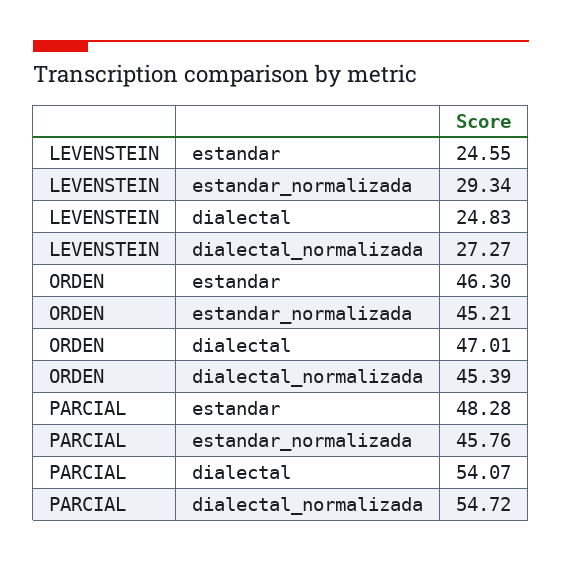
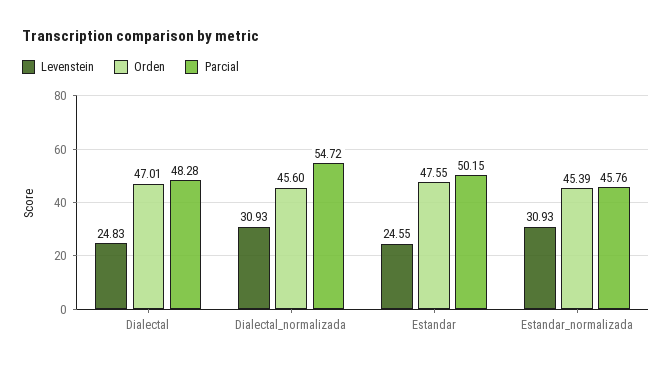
  {
    "LEVENSTEIN": {
      "estandar": 24.55,
-     "estandar_normalizada": 29.34,
+     "estandar_normalizada": 30.93,
      "dialectal": 24.83,
-     "dialectal_normalizada": 27.27
+     "dialectal_normalizada": 30.93
    },
    "ORDEN": {
-     "estandar": 46.3,
+     "estandar": 47.55,
-     "estandar_normalizada": 45.21,
+     "estandar_normalizada": 45.39,
      "dialectal": 47.01,
-     "dialectal_normalizada": 45.39
+     "dialectal_normalizada": 45.6
    },
    "PARCIAL": {
-     "estandar": 48.28,
+     "estandar": 50.15,
      "estandar_normalizada": 45.76,
-     "dialectal": 54.07,
+     "dialectal": 48.28,
      "dialectal_normalizada": 54.72
    }
  }

